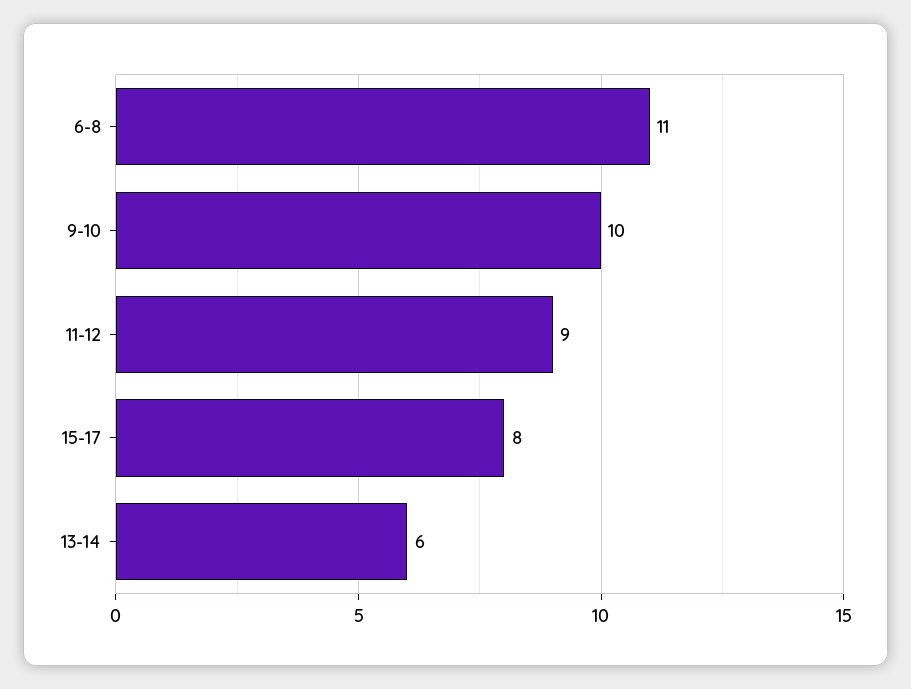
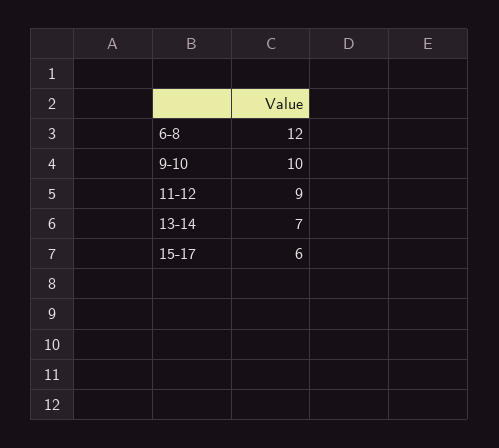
  {
-   "6-8": 11,
+   "6-8": 12,
    "9-10": 10,
    "11-12": 9,
-   "15-17": 8,
+   "15-17": 6,
-   "13-14": 6
+   "13-14": 7
  }

